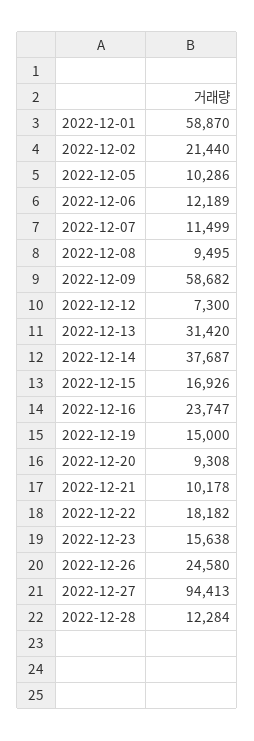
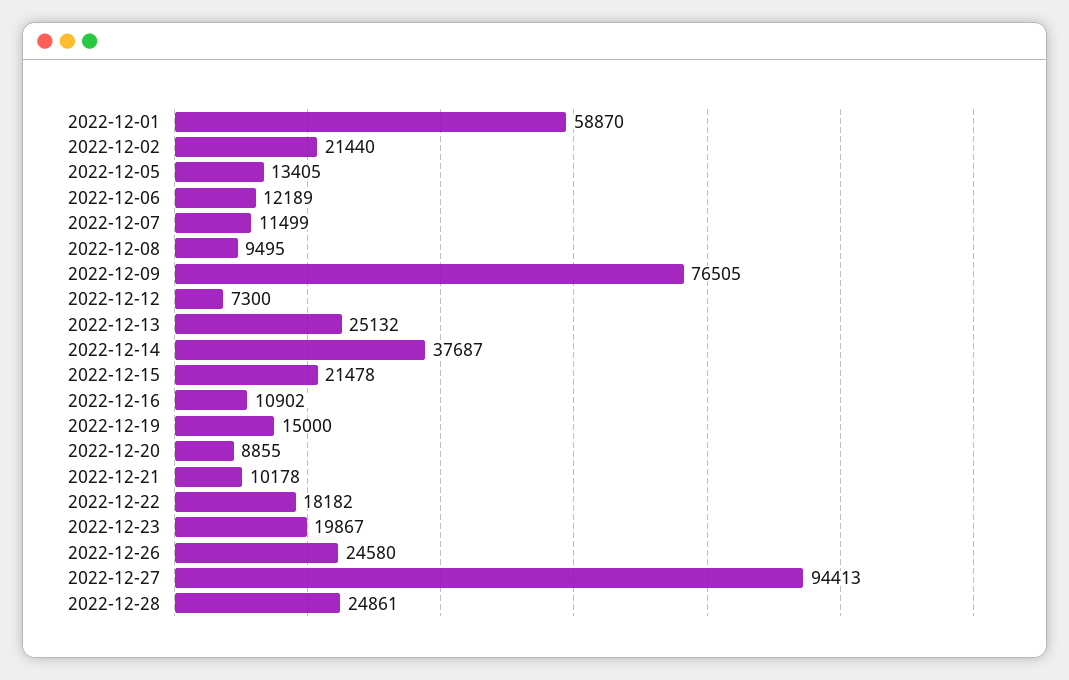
  {
    "2022-12-01": 58870,
    "2022-12-02": 21440,
-   "2022-12-05": 10286,
+   "2022-12-05": 13405,
    "2022-12-06": 12189,
    "2022-12-07": 11499,
    "2022-12-08": 9495,
-   "2022-12-09": 58682,
+   "2022-12-09": 76505,
    "2022-12-12": 7300,
-   "2022-12-13": 31420,
+   "2022-12-13": 25132,
    "2022-12-14": 37687,
-   "2022-12-15": 16926,
+   "2022-12-15": 21478,
-   "2022-12-16": 23747,
+   "2022-12-16": 10902,
    "2022-12-19": 15000,
-   "2022-12-20": 9308,
+   "2022-12-20": 8855,
    "2022-12-21": 10178,
    "2022-12-22": 18182,
-   "2022-12-23": 15638,
+   "2022-12-23": 19867,
    "2022-12-26": 24580,
    "2022-12-27": 94413,
-   "2022-12-28": 12284
+   "2022-12-28": 24861
  }

